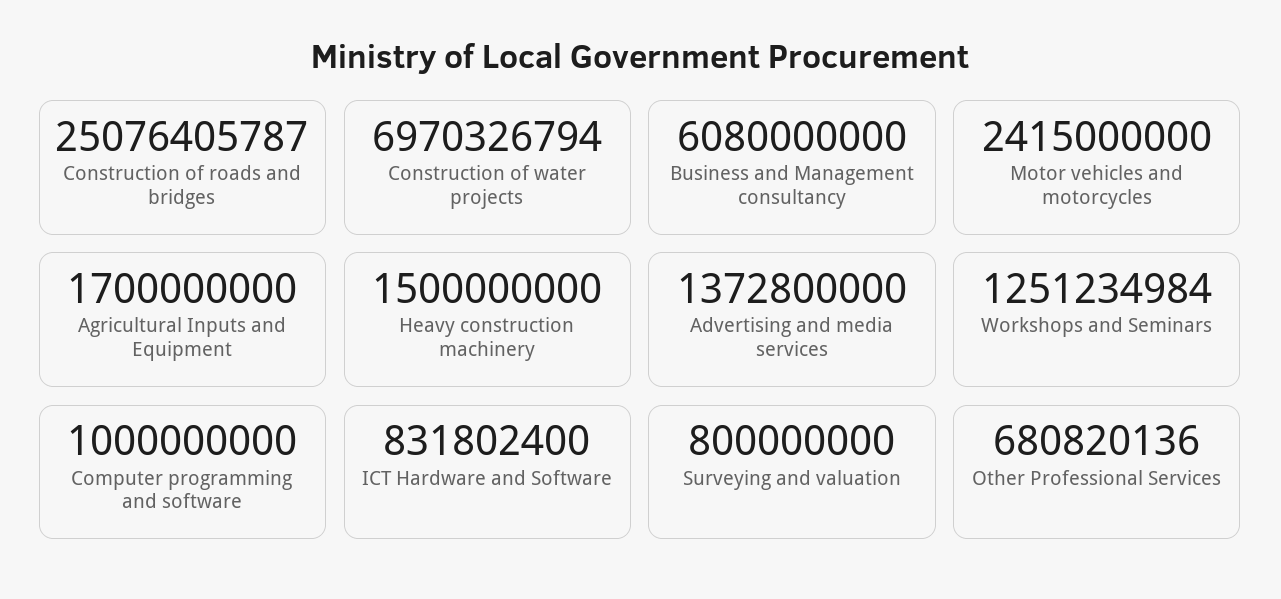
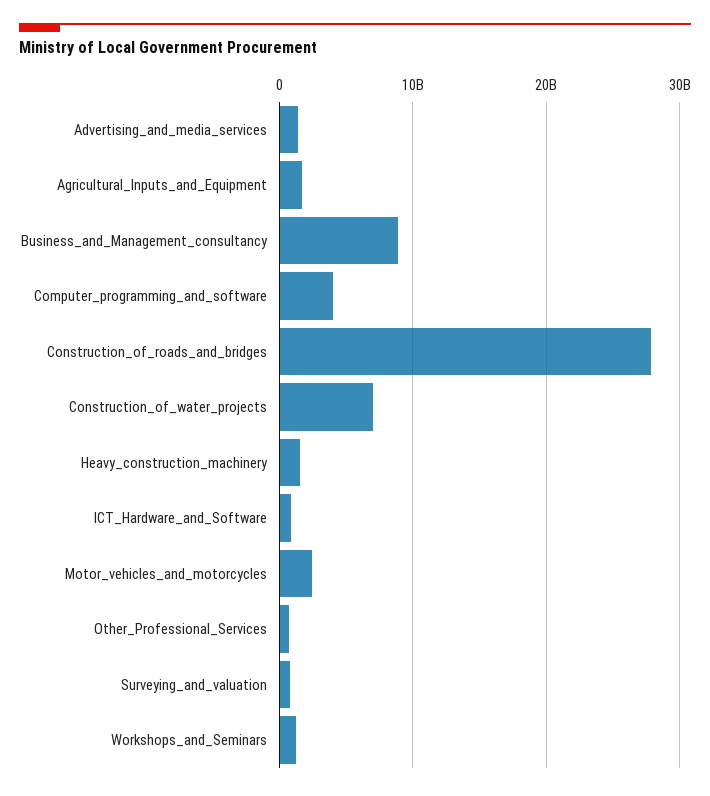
  {
-   "Construction of roads and bridges": 25076405787,
+   "Construction of roads and bridges": 28000000000,
    "Construction of water projects": 6970326794,
-   "Business and Management consultancy": 6080000000,
+   "Business and Management consultancy": 9000000000,
    "Motor vehicles and motorcycles": 2415000000,
    "Agricultural Inputs and Equipment": 1700000000,
    "Heavy construction machinery": 1500000000,
    "Advertising and media services": 1372800000,
    "Workshops and Seminars": 1251234984,
-   "Computer programming and software": 1000000000,
+   "Computer programming and software": 4000000000,
    "ICT Hardware and Software": 831802400,
    "Surveying and valuation": 800000000,
    "Other Professional Services": 680820136
  }

